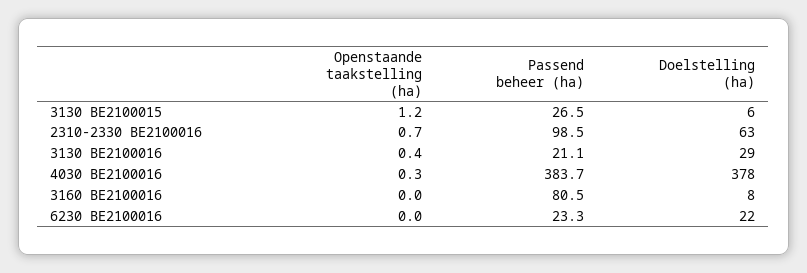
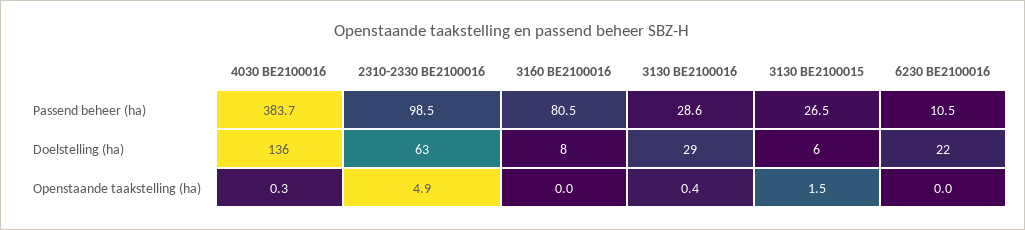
  {
    "Openstaande taakstelling (ha)": {
-     "3130 BE2100015": 1.2,
+     "3130 BE2100015": 1.5,
-     "2310-2330 BE2100016": 0.7,
+     "2310-2330 BE2100016": 4.9,
      "3130 BE2100016": 0.4,
      "4030 BE2100016": 0.3,
      "3160 BE2100016": 0,
      "6230 BE2100016": 0
    },
    "Passend beheer (ha)": {
      "3130 BE2100015": 26.5,
      "2310-2330 BE2100016": 98.5,
-     "3130 BE2100016": 21.1,
+     "3130 BE2100016": 28.6,
      "4030 BE2100016": 383.7,
      "3160 BE2100016": 80.5,
-     "6230 BE2100016": 23.3
+     "6230 BE2100016": 10.5
    },
    "Doelstelling (ha)": {
      "3130 BE2100015": 6,
      "2310-2330 BE2100016": 63,
      "3130 BE2100016": 29,
-     "4030 BE2100016": 378,
+     "4030 BE2100016": 136,
      "3160 BE2100016": 8,
      "6230 BE2100016": 22
    }
  }

